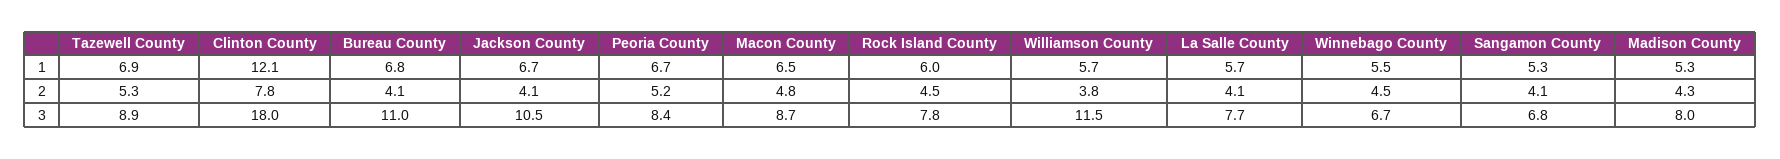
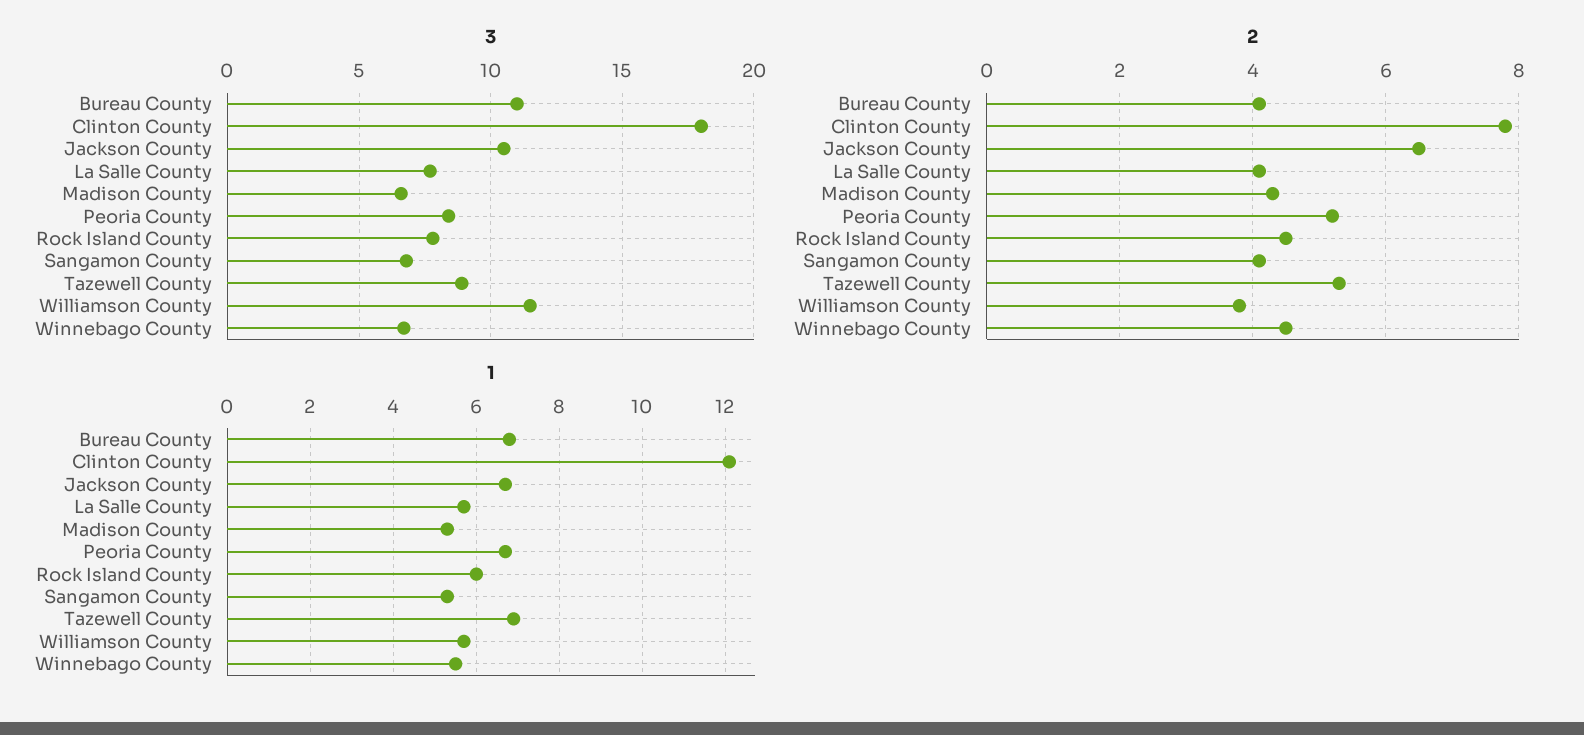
  {
    "1": {
      "Tazewell County": 6.9,
      "Clinton County": 12.1,
      "Bureau County": 6.8,
      "Jackson County": 6.7,
      "Peoria County": 6.7,
-     "Macon County": 6.5,
      "Rock Island County": 6,
      "Williamson County": 5.7,
      "La Salle County": 5.7,
      "Winnebago County": 5.5,
      "Sangamon County": 5.3,
      "Madison County": 5.3
    },
    "2": {
      "Tazewell County": 5.3,
      "Clinton County": 7.8,
      "Bureau County": 4.1,
-     "Jackson County": 4.1,
+     "Jackson County": 6.5,
      "Peoria County": 5.2,
-     "Macon County": 4.8,
      "Rock Island County": 4.5,
      "Williamson County": 3.8,
      "La Salle County": 4.1,
      "Winnebago County": 4.5,
      "Sangamon County": 4.1,
      "Madison County": 4.3
    },
    "3": {
      "Tazewell County": 8.9,
      "Clinton County": 18,
      "Bureau County": 11,
      "Jackson County": 10.5,
      "Peoria County": 8.4,
-     "Macon County": 8.7,
      "Rock Island County": 7.8,
      "Williamson County": 11.5,
      "La Salle County": 7.7,
      "Winnebago County": 6.7,
      "Sangamon County": 6.8,
-     "Madison County": 8
+     "Madison County": 6.5
    }
  }

